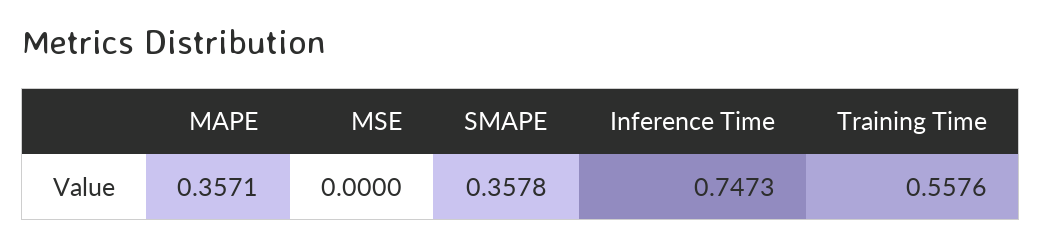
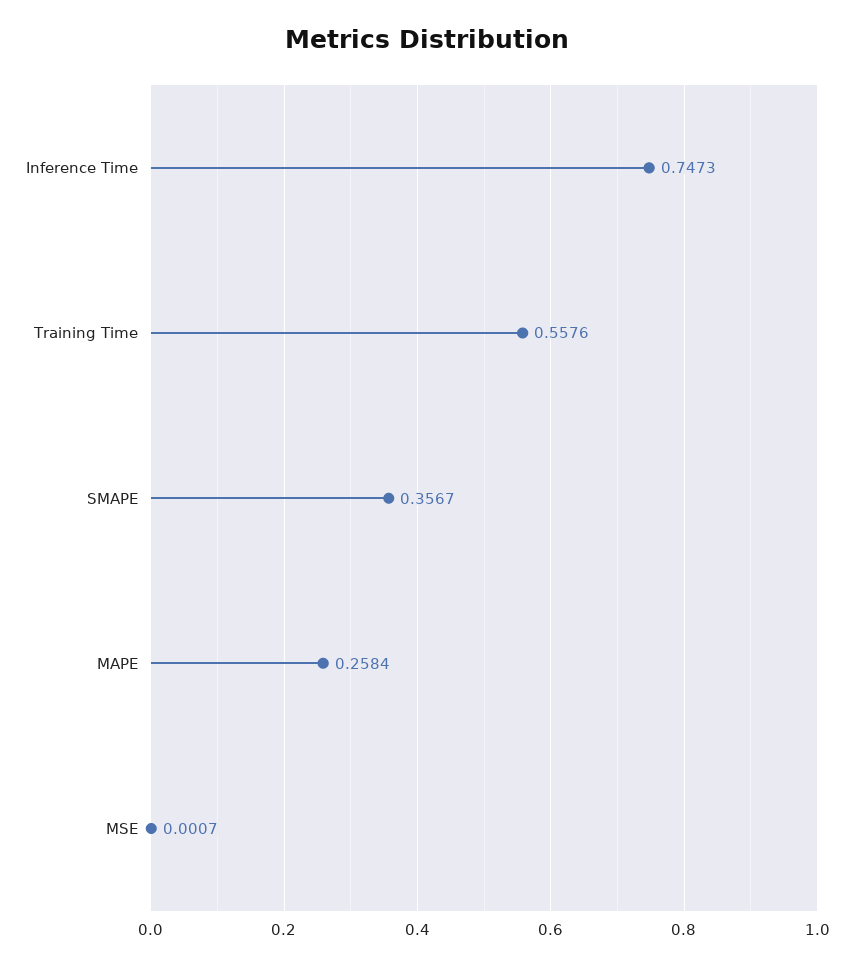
  {
-   "MAPE": 0.3571,
+   "MAPE": 0.2584,
-   "MSE": 0,
+   "MSE": 0.0007,
-   "SMAPE": 0.3578,
+   "SMAPE": 0.3567,
    "Inference Time": 0.7473,
    "Training Time": 0.5576
  }

